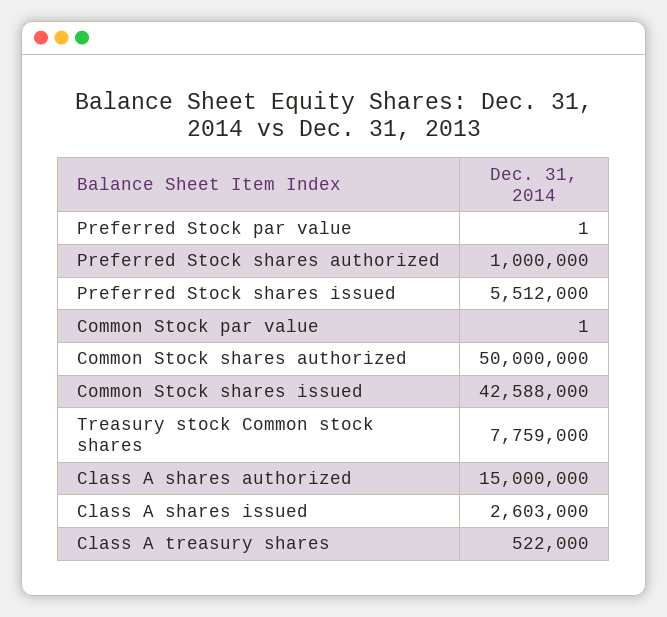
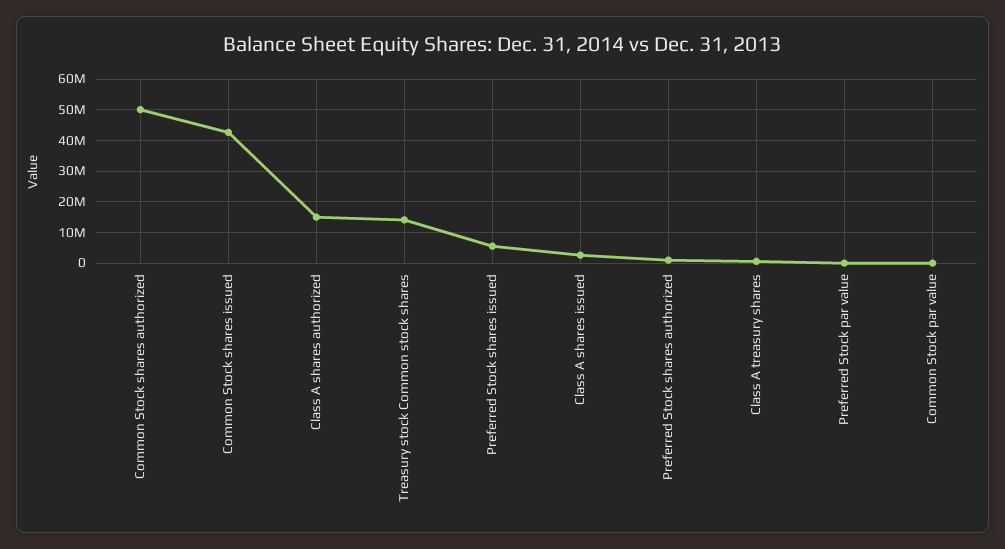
  {
    "Preferred Stock par value": 1,
    "Preferred Stock shares authorized": 1000000,
    "Preferred Stock shares issued": 5512000,
    "Common Stock par value": 1,
    "Common Stock shares authorized": 50000000,
    "Common Stock shares issued": 42588000,
-   "Treasury stock Common stock shares": 7759000,
+   "Treasury stock Common stock shares": 14000000,
    "Class A shares authorized": 15000000,
    "Class A shares issued": 2603000,
    "Class A treasury shares": 522000
  }

